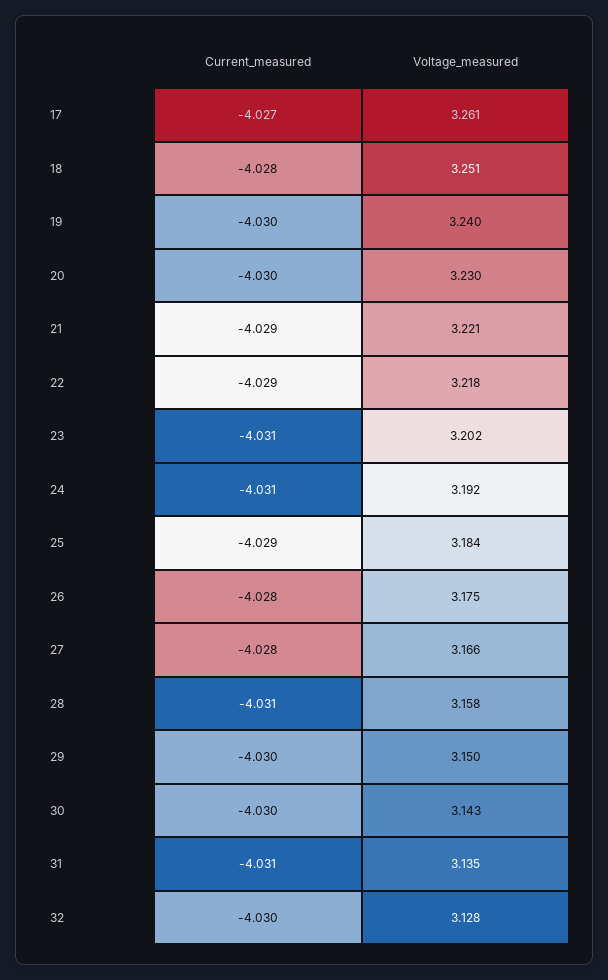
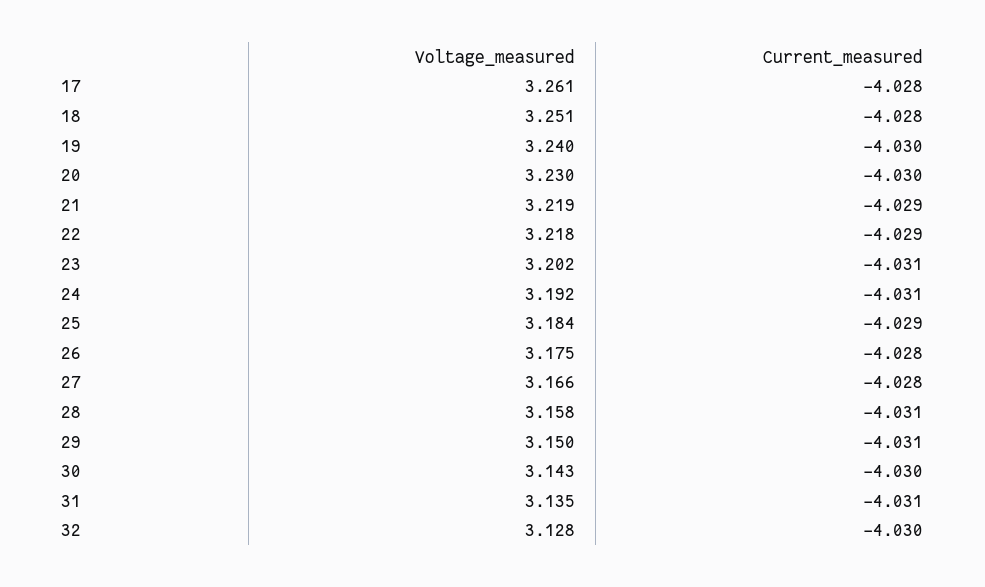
  {
    "Current_measured": {
-     "17": -4.027,
+     "17": -4.028,
      "18": -4.028,
      "19": -4.03,
      "20": -4.03,
      "21": -4.029,
      "22": -4.029,
      "23": -4.031,
      "24": -4.031,
      "25": -4.029,
      "26": -4.028,
      "27": -4.028,
      "28": -4.031,
-     "29": -4.03,
+     "29": -4.031,
      "30": -4.03,
      "31": -4.031,
      "32": -4.03
    },
    "Voltage_measured": {
      "17": 3.261,
      "18": 3.251,
      "19": 3.24,
      "20": 3.23,
-     "21": 3.221,
+     "21": 3.219,
      "22": 3.218,
      "23": 3.202,
      "24": 3.192,
      "25": 3.184,
      "26": 3.175,
      "27": 3.166,
      "28": 3.158,
      "29": 3.15,
      "30": 3.143,
      "31": 3.135,
      "32": 3.128
    }
  }

